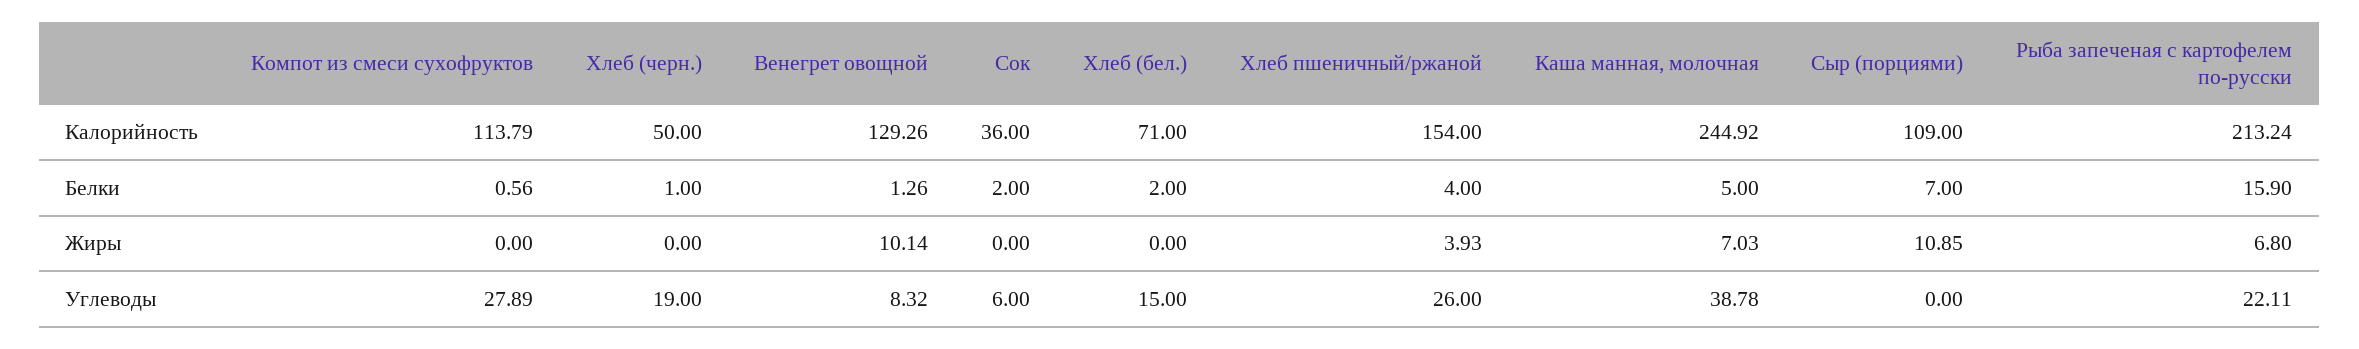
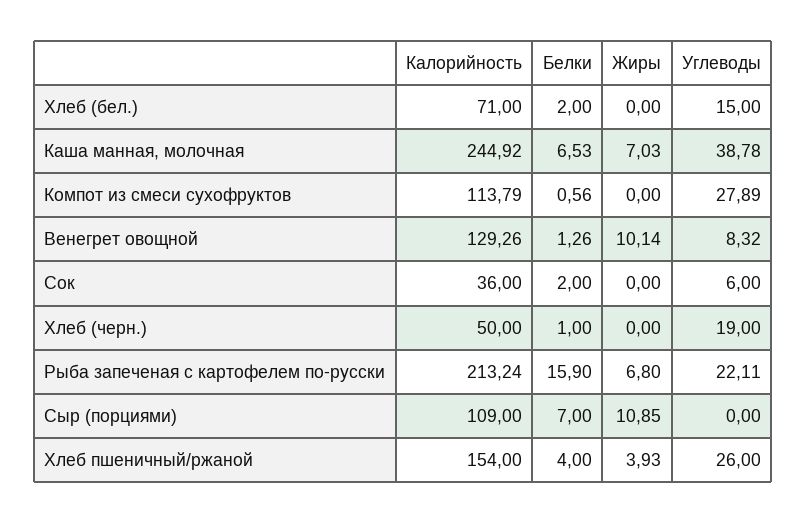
  {
    "Компот из смеси сухофруктов": {
      "Калорийность": 113.79,
      "Белки": 0.56,
      "Жиры": 0,
      "Углеводы": 27.89
    },
    "Хлеб (черн.)": {
      "Калорийность": 50,
      "Белки": 1,
      "Жиры": 0,
      "Углеводы": 19
    },
    "Венегрет овощной": {
      "Калорийность": 129.26,
      "Белки": 1.26,
      "Жиры": 10.14,
      "Углеводы": 8.32
    },
    "Сок": {
      "Калорийность": 36,
      "Белки": 2,
      "Жиры": 0,
      "Углеводы": 6
    },
    "Хлеб (бел.)": {
      "Калорийность": 71,
      "Белки": 2,
      "Жиры": 0,
      "Углеводы": 15
    },
    "Хлеб пшеничный/ржаной": {
      "Калорийность": 154,
      "Белки": 4,
      "Жиры": 3.93,
      "Углеводы": 26
    },
    "Каша манная, молочная": {
      "Калорийность": 244.92,
-     "Белки": 5,
+     "Белки": 6.53,
      "Жиры": 7.03,
      "Углеводы": 38.78
    },
    "Сыр (порциями)": {
      "Калорийность": 109,
      "Белки": 7,
      "Жиры": 10.85,
      "Углеводы": 0
    },
    "Рыба запеченая с картофелем по-русски": {
      "Калорийность": 213.24,
      "Белки": 15.9,
      "Жиры": 6.8,
      "Углеводы": 22.11
    }
  }

